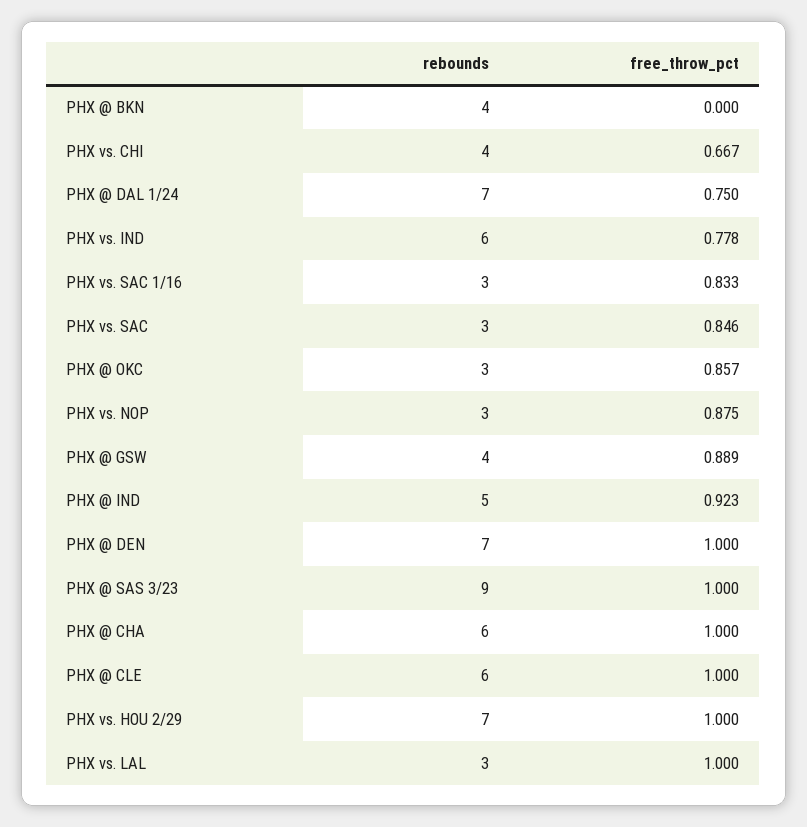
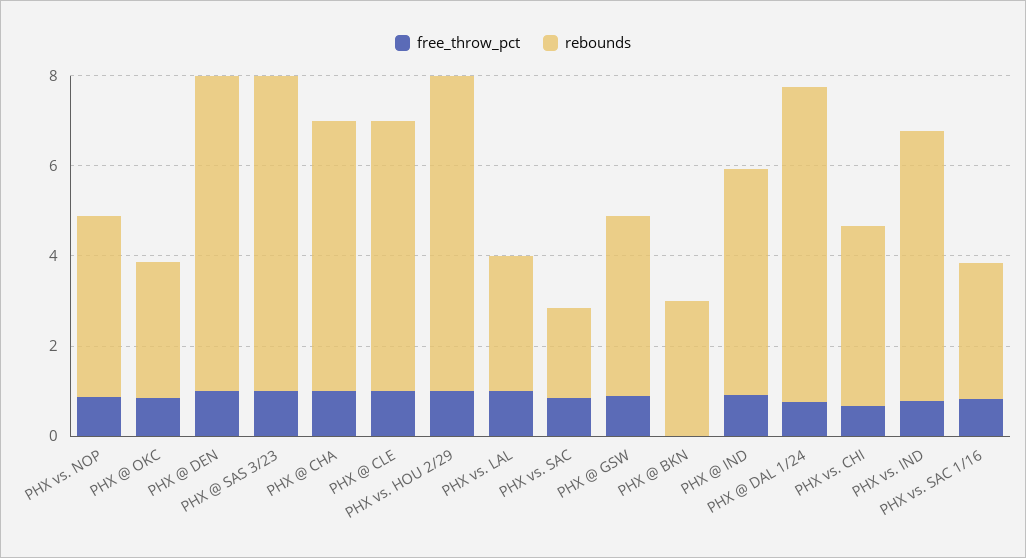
  {
    "rebounds": {
-     "PHX @ BKN": 4,
+     "PHX @ BKN": 3,
      "PHX vs. CHI": 4,
      "PHX @ DAL 1/24": 7,
      "PHX vs. IND": 6,
      "PHX vs. SAC 1/16": 3,
-     "PHX vs. SAC": 3,
+     "PHX vs. SAC": 2,
      "PHX @ OKC": 3,
-     "PHX vs. NOP": 3,
+     "PHX vs. NOP": 4,
      "PHX @ GSW": 4,
      "PHX @ IND": 5,
      "PHX @ DEN": 7,
-     "PHX @ SAS 3/23": 9,
+     "PHX @ SAS 3/23": 7,
      "PHX @ CHA": 6,
      "PHX @ CLE": 6,
      "PHX vs. HOU 2/29": 7,
      "PHX vs. LAL": 3
    },
    "free_throw_pct": {
      "PHX @ BKN": 0,
      "PHX vs. CHI": 0.667,
      "PHX @ DAL 1/24": 0.75,
      "PHX vs. IND": 0.778,
      "PHX vs. SAC 1/16": 0.833,
      "PHX vs. SAC": 0.846,
      "PHX @ OKC": 0.857,
      "PHX vs. NOP": 0.875,
      "PHX @ GSW": 0.889,
      "PHX @ IND": 0.923,
      "PHX @ DEN": 1,
      "PHX @ SAS 3/23": 1,
      "PHX @ CHA": 1,
      "PHX @ CLE": 1,
      "PHX vs. HOU 2/29": 1,
      "PHX vs. LAL": 1
    }
  }

